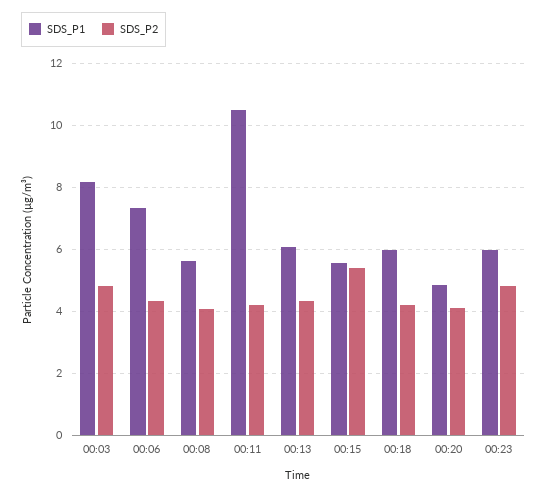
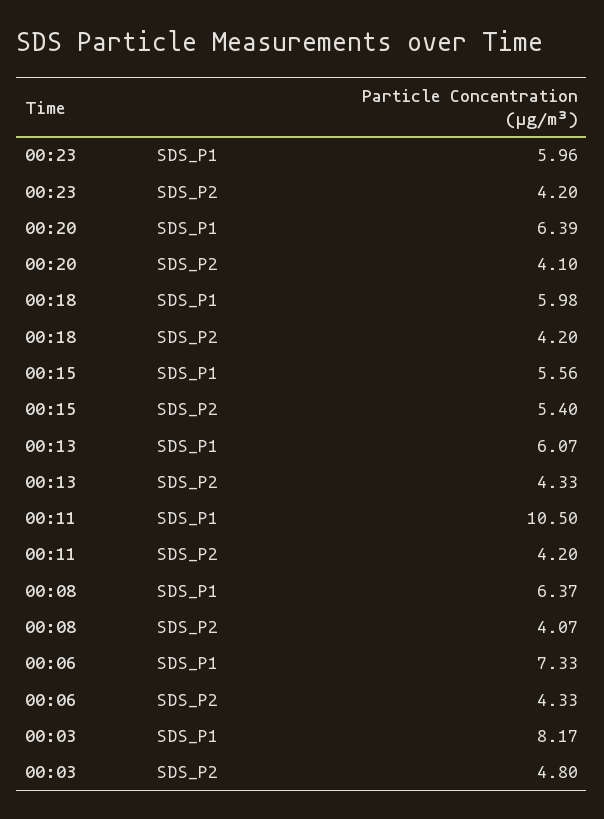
  {
    "SDS_P1": {
      "00:03": 8.17,
      "00:06": 7.33,
-     "00:08": 5.6,
+     "00:08": 6.37,
      "00:11": 10.5,
      "00:13": 6.07,
      "00:15": 5.56,
      "00:18": 5.98,
-     "00:20": 4.8,
+     "00:20": 6.39,
      "00:23": 5.96
    },
    "SDS_P2": {
      "00:03": 4.8,
      "00:06": 4.33,
      "00:08": 4.07,
      "00:11": 4.2,
      "00:13": 4.33,
      "00:15": 5.4,
      "00:18": 4.2,
      "00:20": 4.1,
-     "00:23": 4.8
+     "00:23": 4.2
    }
  }

